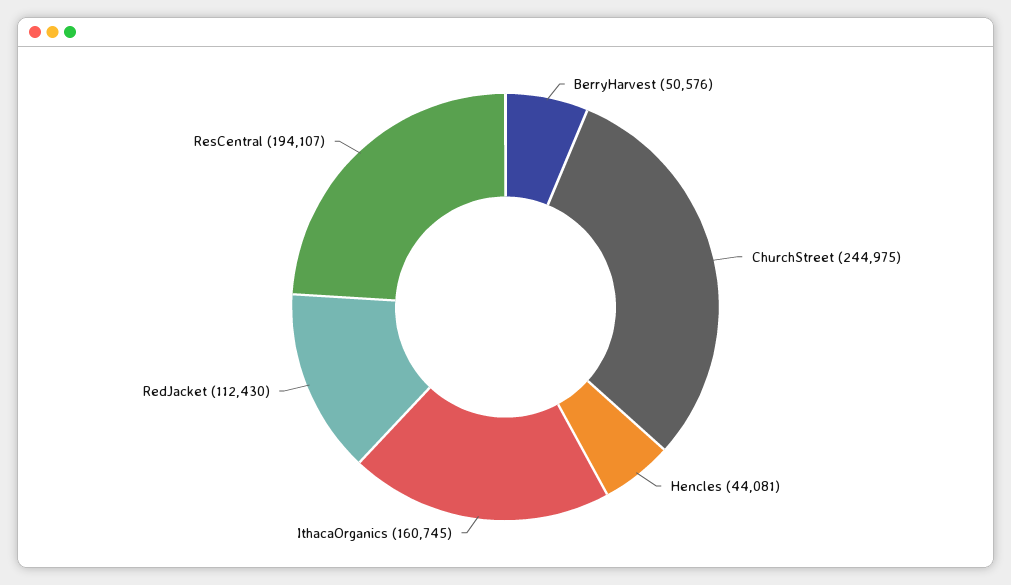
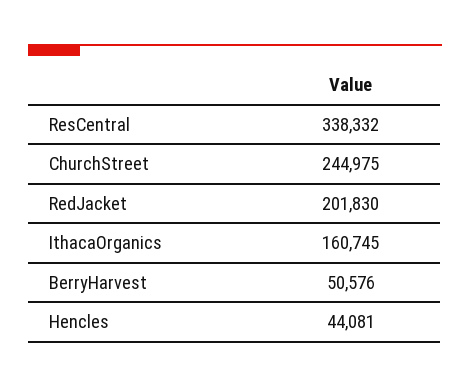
  {
    "BerryHarvest": 50576,
    "ChurchStreet": 244975,
    "Hencles": 44081,
    "IthacaOrganics": 160745,
-   "RedJacket": 112430,
+   "RedJacket": 201830,
-   "ResCentral": 194107
+   "ResCentral": 338332
  }

